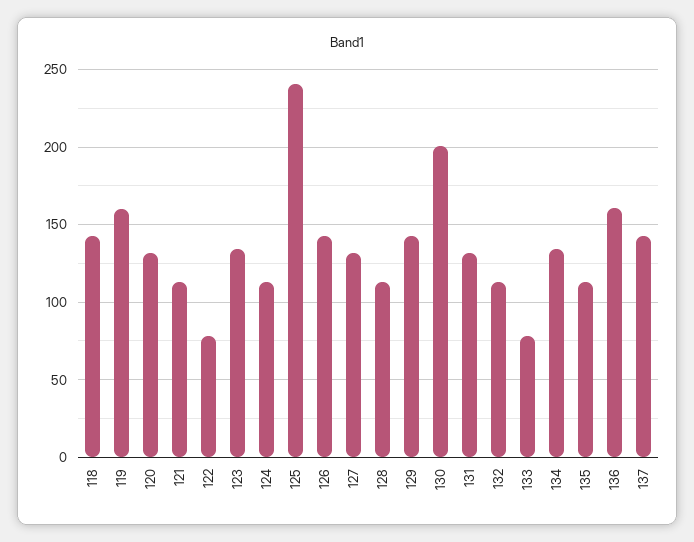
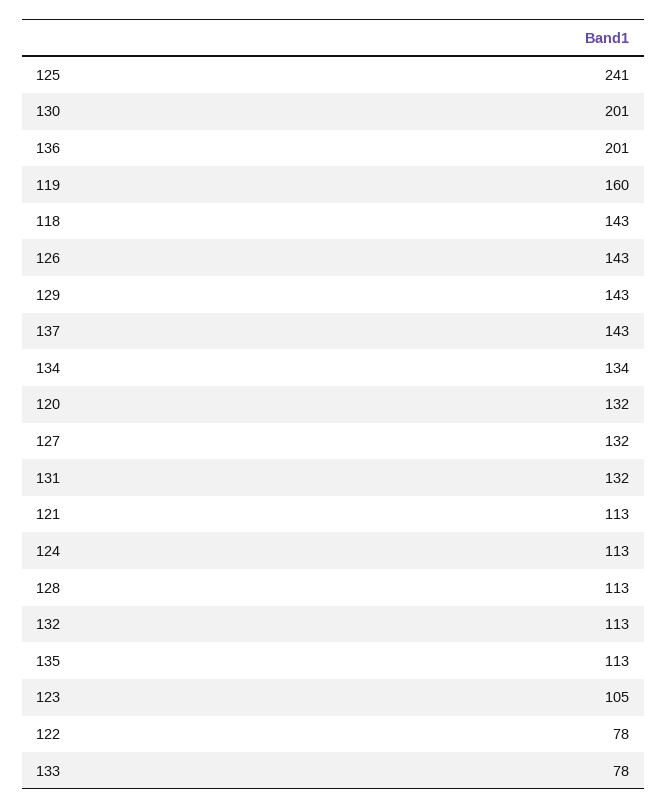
  {
    "118": 143,
    "119": 160,
    "120": 132,
    "121": 113,
    "122": 78,
-   "123": 135,
+   "123": 105,
    "124": 113,
    "125": 241,
    "126": 143,
    "127": 132,
    "128": 113,
    "129": 143,
    "130": 201,
    "131": 132,
    "132": 113,
    "133": 78,
    "134": 134,
    "135": 113,
-   "136": 160,
+   "136": 201,
    "137": 143
  }

